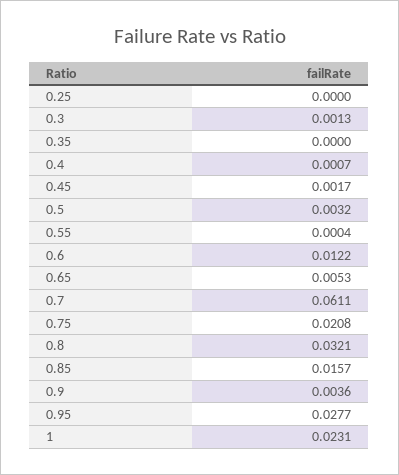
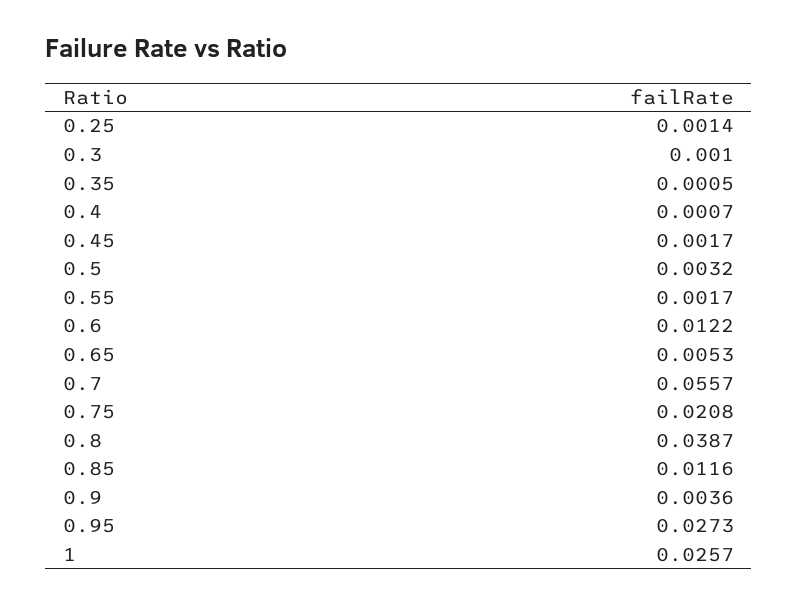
  {
-   "0.25": 0,
+   "0.25": 0.0014,
-   "0.3": 0.0013,
+   "0.3": 0.001,
-   "0.35": 0,
+   "0.35": 0.0005,
    "0.4": 0.0007,
    "0.45": 0.0017,
    "0.5": 0.0032,
-   "0.55": 0.0004,
+   "0.55": 0.0017,
    "0.6": 0.0122,
    "0.65": 0.0053,
-   "0.7": 0.0611,
+   "0.7": 0.0557,
    "0.75": 0.0208,
-   "0.8": 0.0321,
+   "0.8": 0.0387,
-   "0.85": 0.0157,
+   "0.85": 0.0116,
    "0.9": 0.0036,
-   "0.95": 0.0277,
+   "0.95": 0.0273,
-   "1": 0.0231
+   "1": 0.0257
  }

